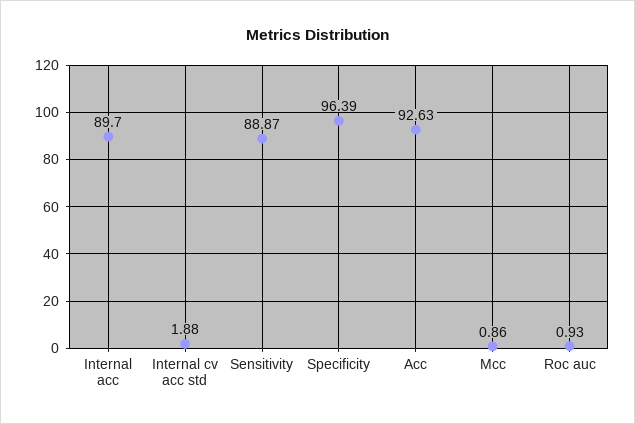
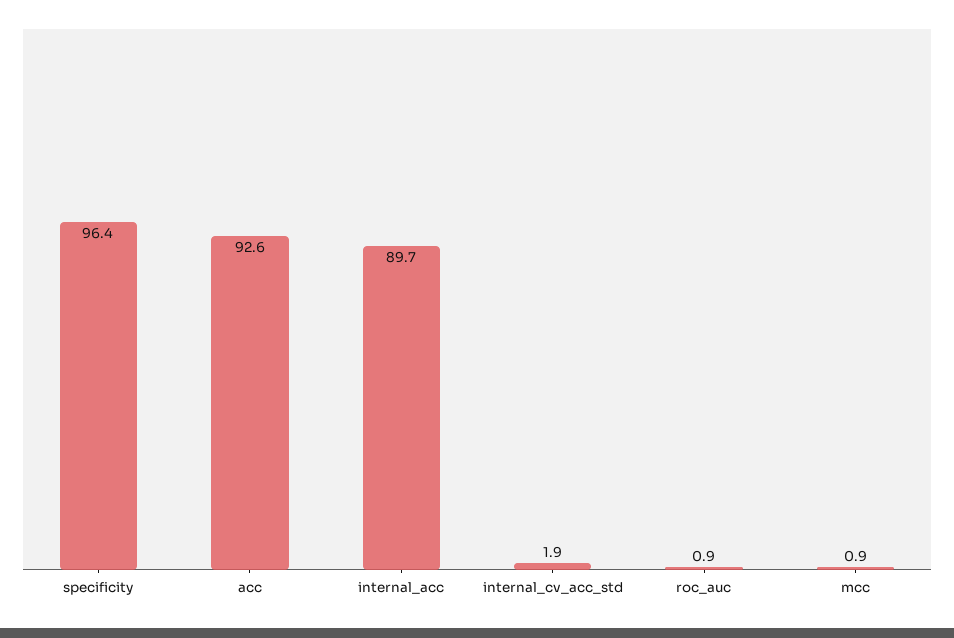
  {
    "Internal acc": 89.7,
    "Internal cv acc std": 1.88,
-   "Sensitivity": 88.87,
    "Specificity": 96.39,
    "Acc": 92.63,
    "Mcc": 0.86,
    "Roc auc": 0.93
  }

